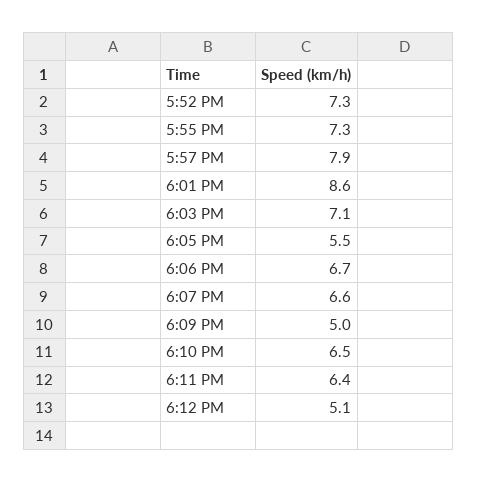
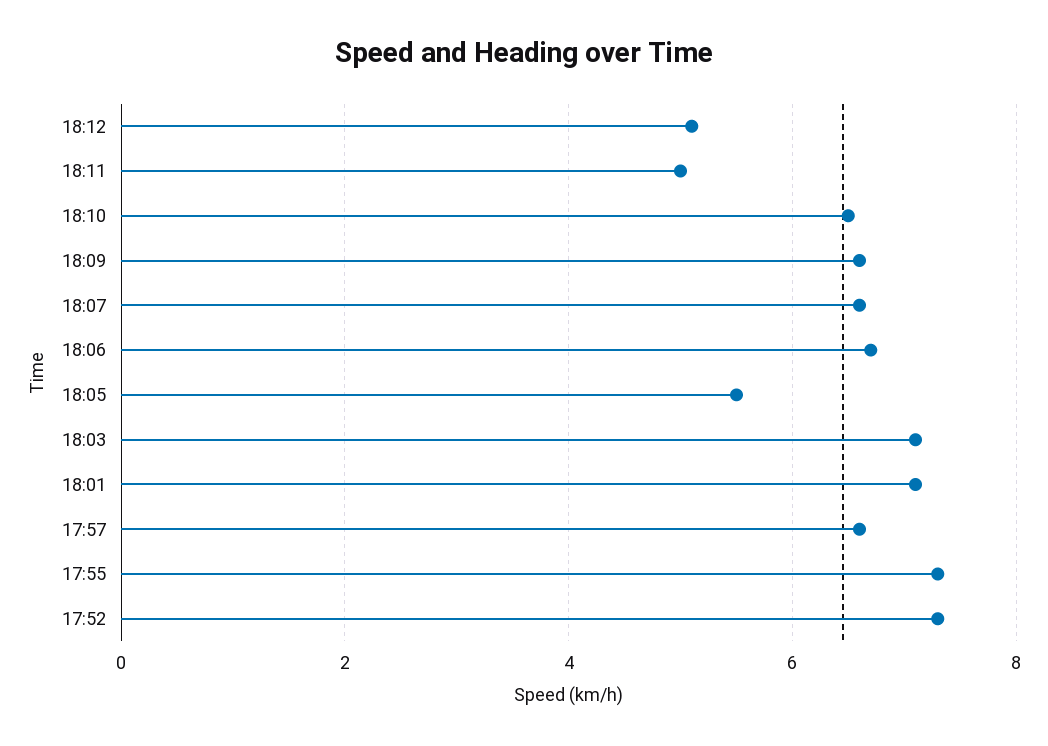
  {
    "5:52 PM": 7.3,
    "5:55 PM": 7.3,
-   "5:57 PM": 7.9,
+   "5:57 PM": 6.5,
-   "6:01 PM": 8.6,
+   "6:01 PM": 7,
    "6:03 PM": 7.1,
    "6:05 PM": 5.5,
    "6:06 PM": 6.7,
    "6:07 PM": 6.6,
-   "6:09 PM": 5,
+   "6:09 PM": 6.5,
    "6:10 PM": 6.5,
-   "6:11 PM": 6.4,
+   "6:11 PM": 5,
    "6:12 PM": 5.1
  }

